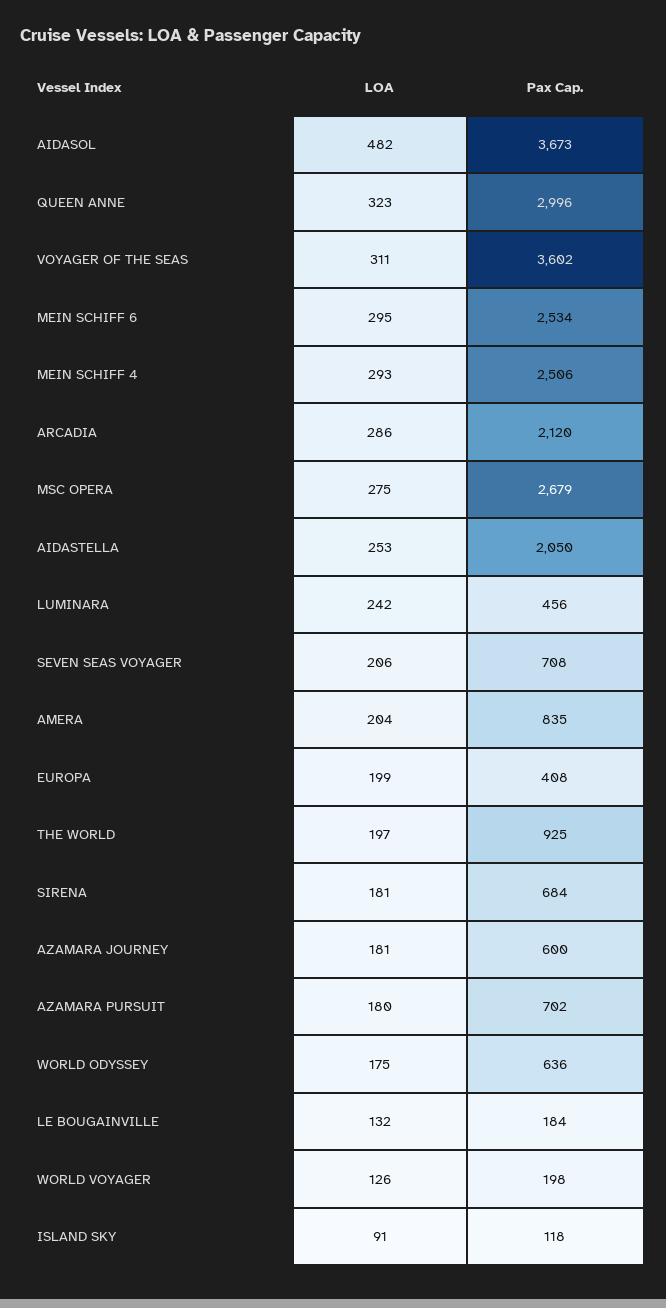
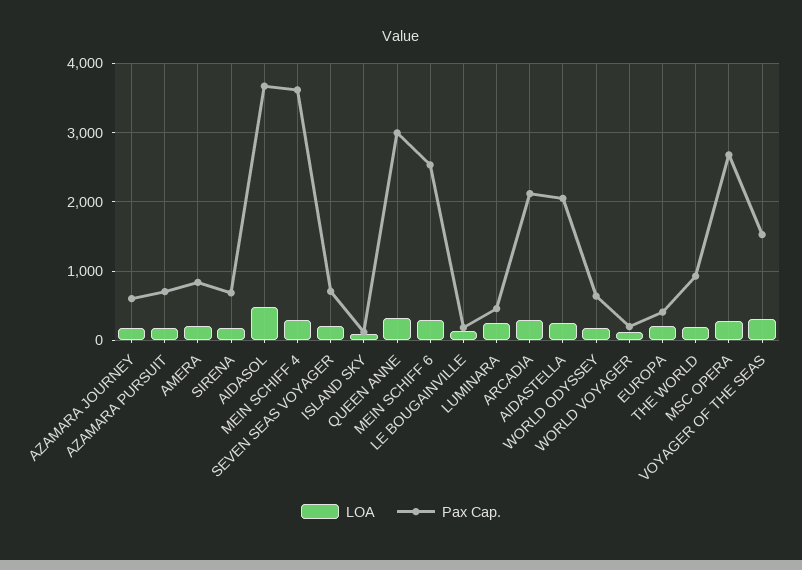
  {
    "LOA": {
      "AIDASOL": 482,
      "QUEEN ANNE": 323,
      "VOYAGER OF THE SEAS": 311,
      "MEIN SCHIFF 6": 295,
      "MEIN SCHIFF 4": 293,
      "ARCADIA": 286,
      "MSC OPERA": 275,
      "AIDASTELLA": 253,
      "LUMINARA": 242,
      "SEVEN SEAS VOYAGER": 206,
      "AMERA": 204,
      "EUROPA": 199,
      "THE WORLD": 197,
      "SIRENA": 181,
      "AZAMARA JOURNEY": 181,
      "AZAMARA PURSUIT": 180,
      "WORLD ODYSSEY": 175,
      "LE BOUGAINVILLE": 132,
      "WORLD VOYAGER": 126,
      "ISLAND SKY": 91
    },
    "Pax Cap.": {
      "AIDASOL": 3673,
      "QUEEN ANNE": 2996,
-     "VOYAGER OF THE SEAS": 3602,
+     "VOYAGER OF THE SEAS": 1500,
      "MEIN SCHIFF 6": 2534,
-     "MEIN SCHIFF 4": 2506,
+     "MEIN SCHIFF 4": 3600,
      "ARCADIA": 2120,
      "MSC OPERA": 2679,
      "AIDASTELLA": 2050,
      "LUMINARA": 456,
      "SEVEN SEAS VOYAGER": 708,
      "AMERA": 835,
      "EUROPA": 408,
      "THE WORLD": 925,
      "SIRENA": 684,
      "AZAMARA JOURNEY": 600,
      "AZAMARA PURSUIT": 702,
      "WORLD ODYSSEY": 636,
      "LE BOUGAINVILLE": 184,
      "WORLD VOYAGER": 198,
      "ISLAND SKY": 118
    }
  }

